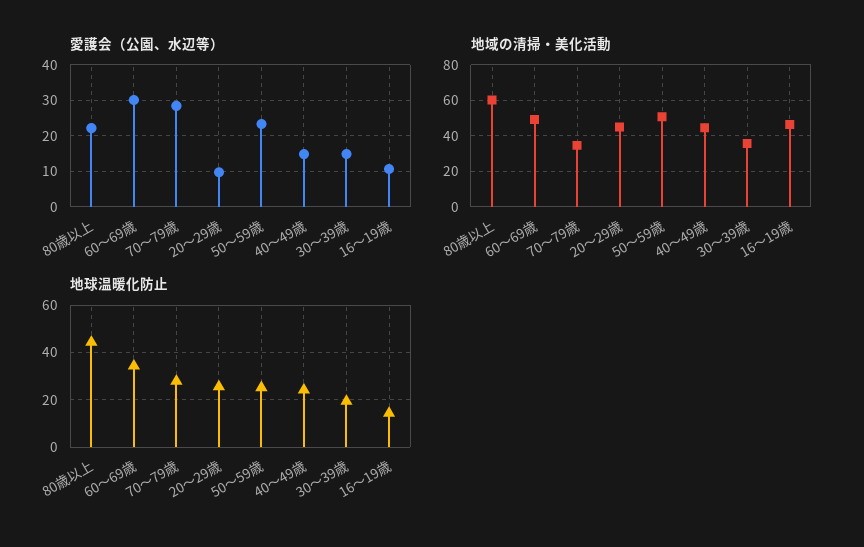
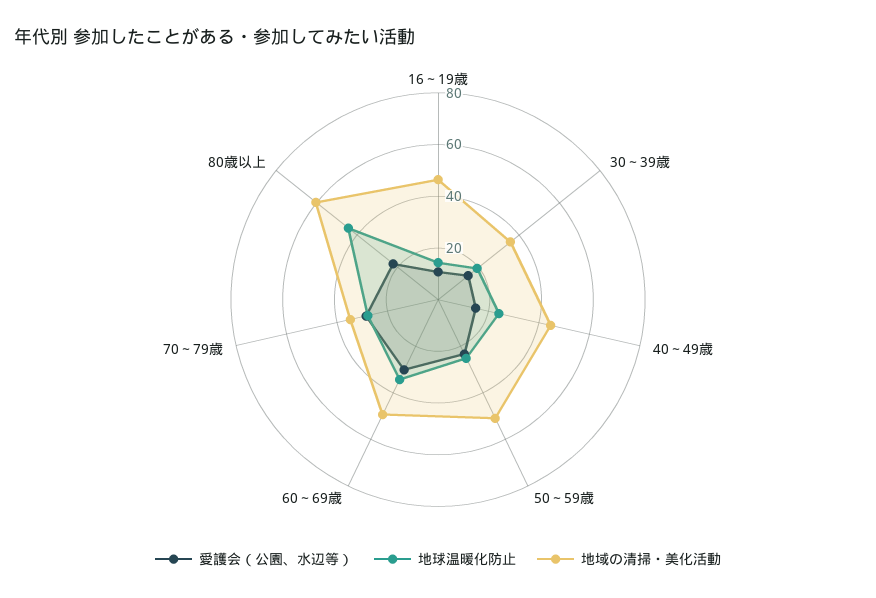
  {
    "愛護会（公園、水辺等）": {
      "80歳以上": 22,
      "60～69歳": 30,
      "70～79歳": 28,
-     "20～29歳": 10,
      "50～59歳": 24,
      "40～49歳": 14,
      "30～39歳": 14,
      "16～19歳": 10
    },
    "地域の清掃・美化活動": {
      "80歳以上": 60,
      "60～69歳": 50,
      "70～79歳": 35,
-     "20～29歳": 45,
      "50～59歳": 50,
      "40～49歳": 45,
      "30～39歳": 35,
      "16～19歳": 45
    },
    "地球温暖化防止": {
      "80歳以上": 45,
      "60～69歳": 35,
      "70～79歳": 30,
-     "20～29歳": 25,
      "50～59歳": 25,
      "40～49歳": 25,
      "30～39歳": 20,
      "16～19歳": 15
    }
  }

